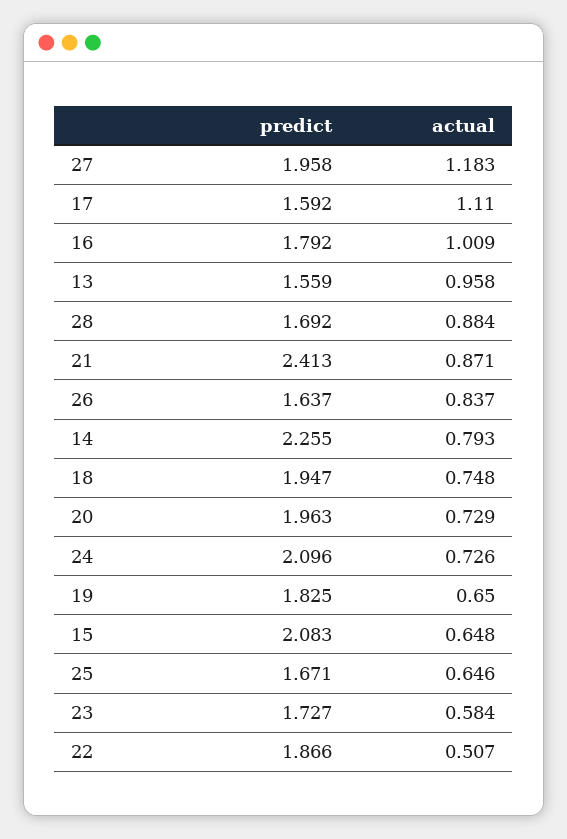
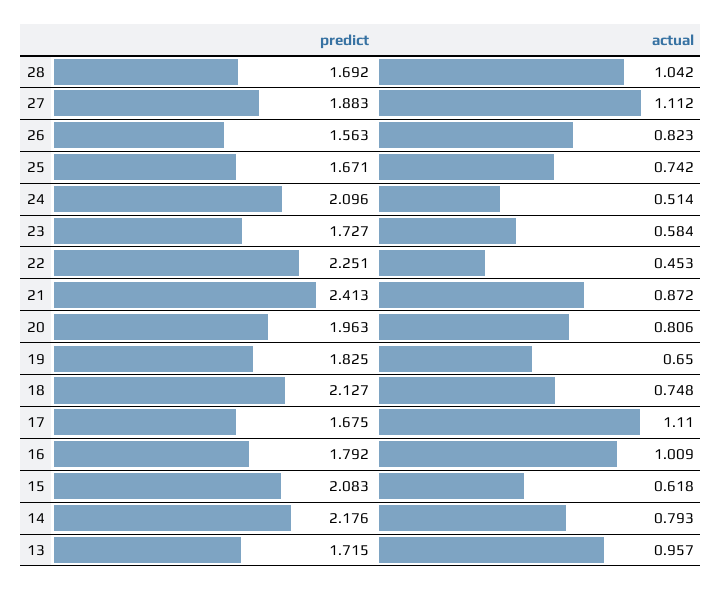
  {
    "predict": {
-     "27": 1.958,
+     "27": 1.883,
-     "17": 1.592,
+     "17": 1.675,
      "16": 1.792,
-     "13": 1.559,
+     "13": 1.715,
      "28": 1.692,
      "21": 2.413,
-     "26": 1.637,
+     "26": 1.563,
-     "14": 2.255,
+     "14": 2.176,
-     "18": 1.947,
+     "18": 2.127,
      "20": 1.963,
      "24": 2.096,
      "19": 1.825,
      "15": 2.083,
      "25": 1.671,
      "23": 1.727,
-     "22": 1.866
+     "22": 2.251
    },
    "actual": {
-     "27": 1.183,
+     "27": 1.112,
      "17": 1.11,
      "16": 1.009,
-     "13": 0.958,
+     "13": 0.957,
-     "28": 0.884,
+     "28": 1.042,
-     "21": 0.871,
+     "21": 0.872,
-     "26": 0.837,
+     "26": 0.823,
      "14": 0.793,
      "18": 0.748,
-     "20": 0.729,
+     "20": 0.806,
-     "24": 0.726,
+     "24": 0.514,
      "19": 0.65,
-     "15": 0.648,
+     "15": 0.618,
-     "25": 0.646,
+     "25": 0.742,
      "23": 0.584,
-     "22": 0.507
+     "22": 0.453
    }
  }

